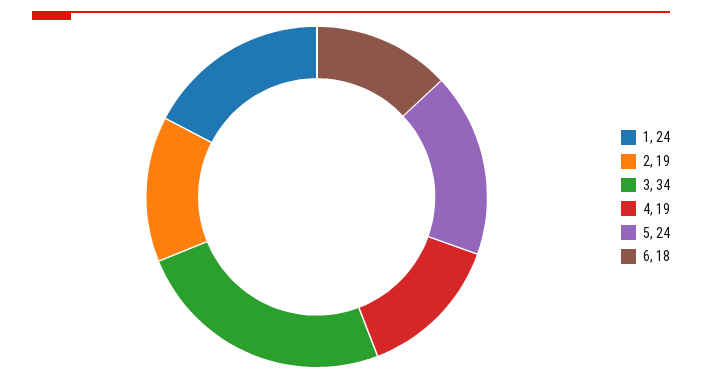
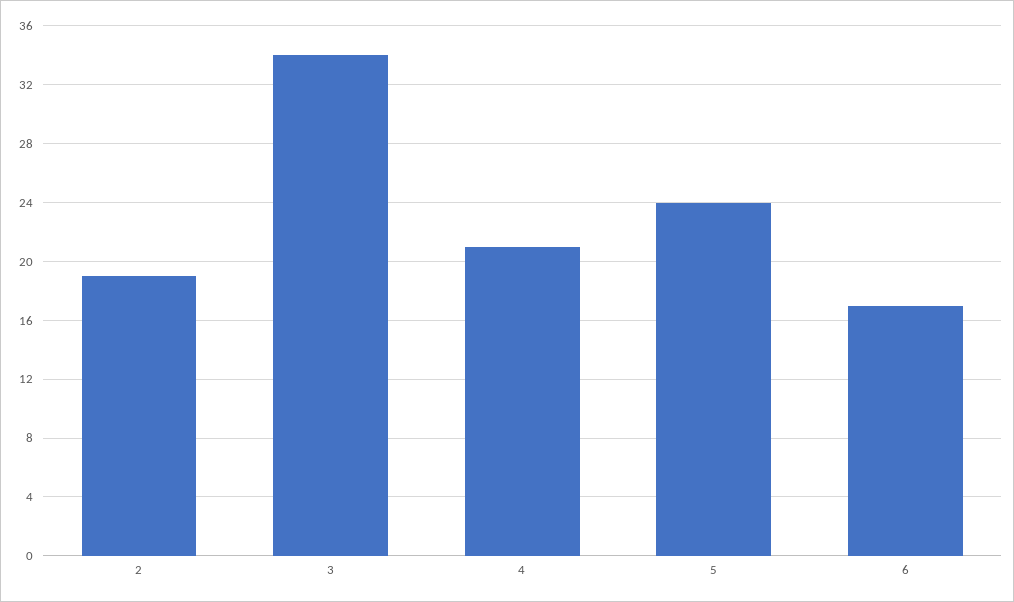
  {
-   "1": 24,
    "2": 19,
    "3": 34,
-   "4": 19,
+   "4": 21,
    "5": 24,
-   "6": 18
+   "6": 17
  }

